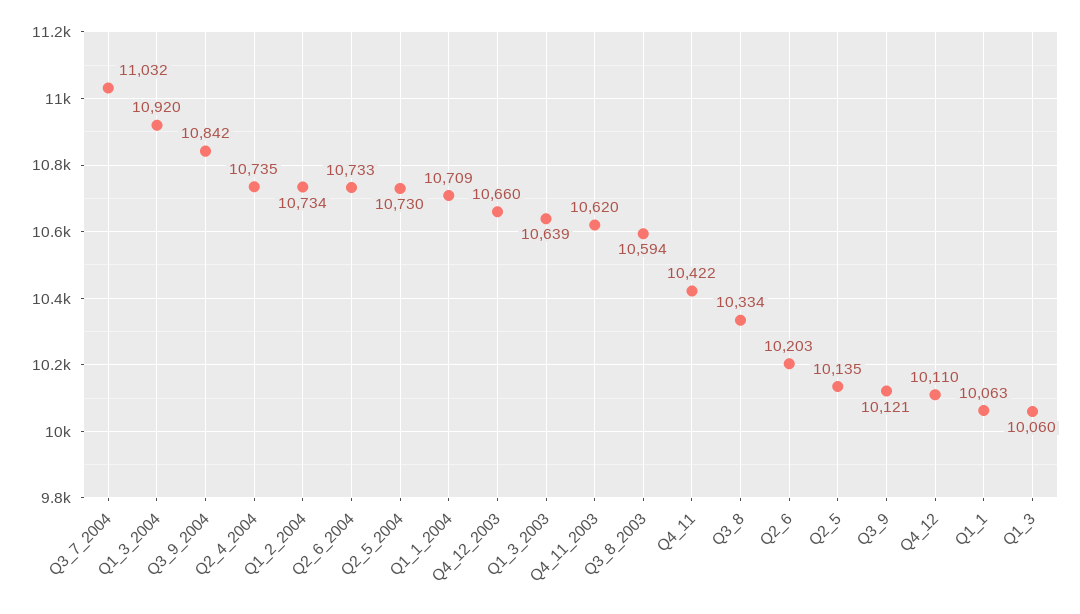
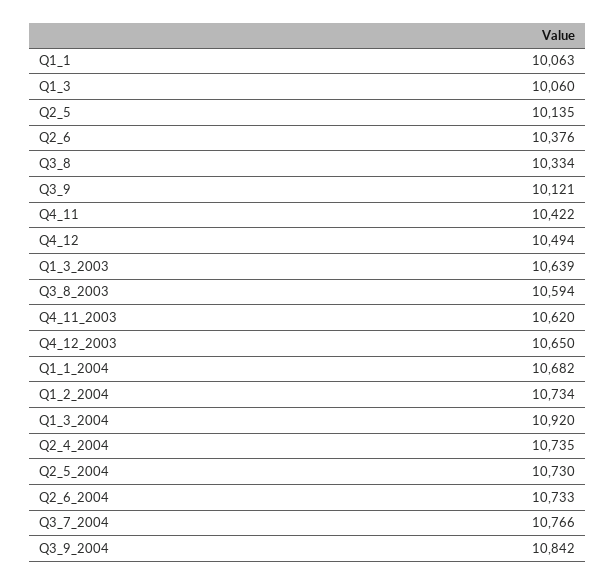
  {
-   "Q3_7_2004": 11032,
+   "Q3_7_2004": 10766,
    "Q1_3_2004": 10920,
    "Q3_9_2004": 10842,
    "Q2_4_2004": 10735,
    "Q1_2_2004": 10734,
    "Q2_6_2004": 10733,
    "Q2_5_2004": 10730,
-   "Q1_1_2004": 10709,
+   "Q1_1_2004": 10682,
-   "Q4_12_2003": 10660,
+   "Q4_12_2003": 10650,
    "Q1_3_2003": 10639,
    "Q4_11_2003": 10620,
    "Q3_8_2003": 10594,
    "Q4_11": 10422,
    "Q3_8": 10334,
-   "Q2_6": 10203,
+   "Q2_6": 10376,
    "Q2_5": 10135,
    "Q3_9": 10121,
-   "Q4_12": 10110,
+   "Q4_12": 10494,
    "Q1_1": 10063,
    "Q1_3": 10060
  }

